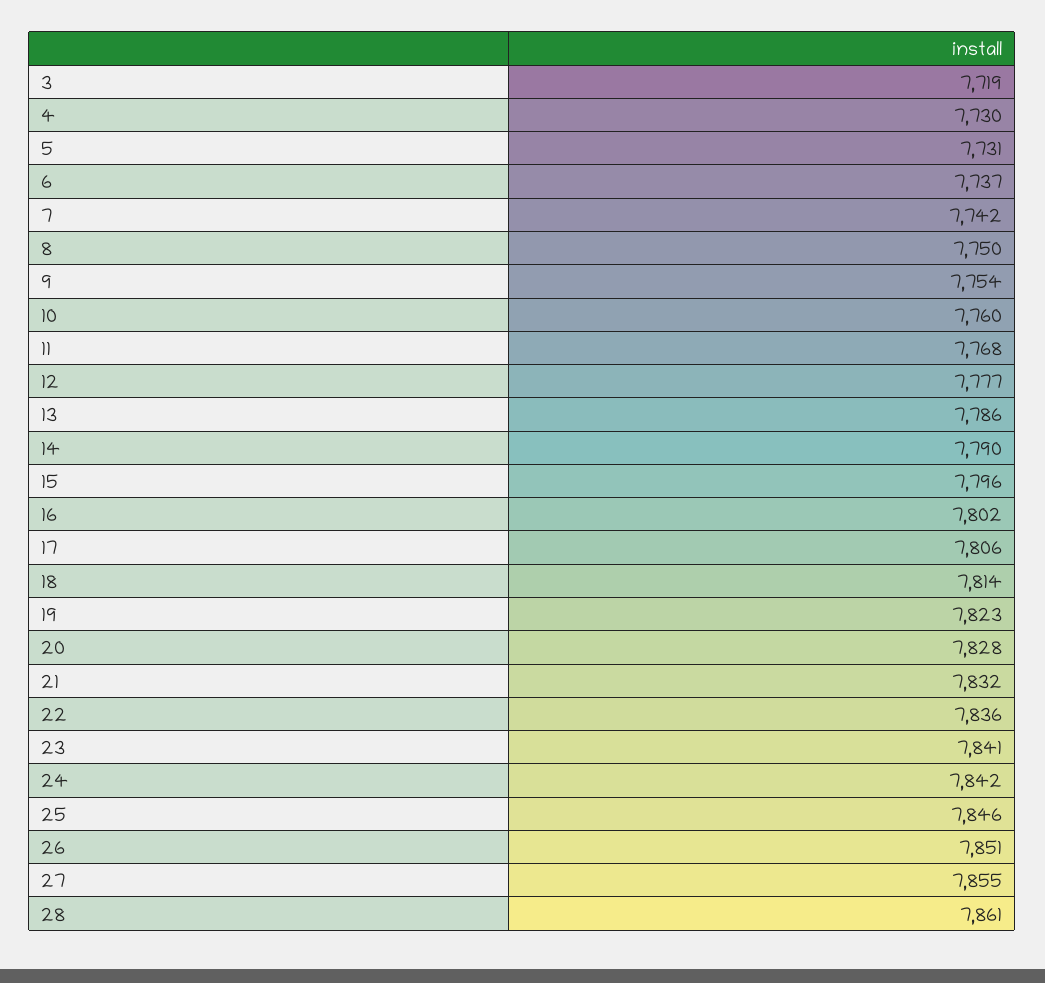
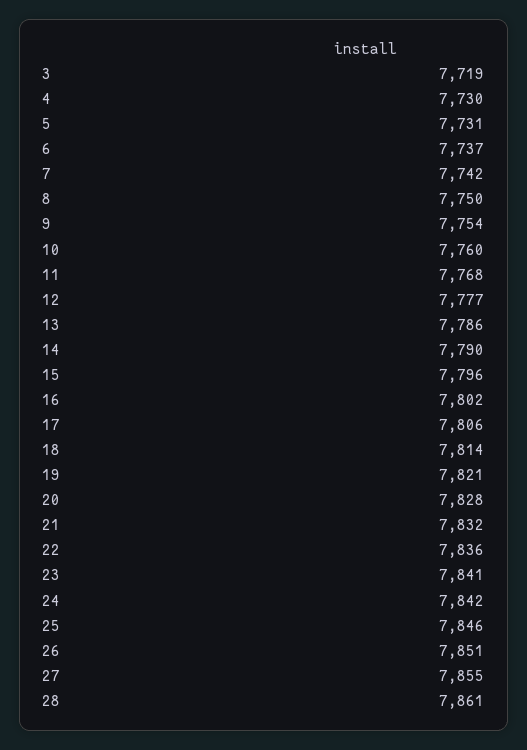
  {
    "3": 7719,
    "4": 7730,
    "5": 7731,
    "6": 7737,
    "7": 7742,
    "8": 7750,
    "9": 7754,
    "10": 7760,
    "11": 7768,
    "12": 7777,
    "13": 7786,
    "14": 7790,
    "15": 7796,
    "16": 7802,
    "17": 7806,
    "18": 7814,
-   "19": 7823,
+   "19": 7821,
    "20": 7828,
    "21": 7832,
    "22": 7836,
    "23": 7841,
    "24": 7842,
    "25": 7846,
    "26": 7851,
    "27": 7855,
    "28": 7861
  }

